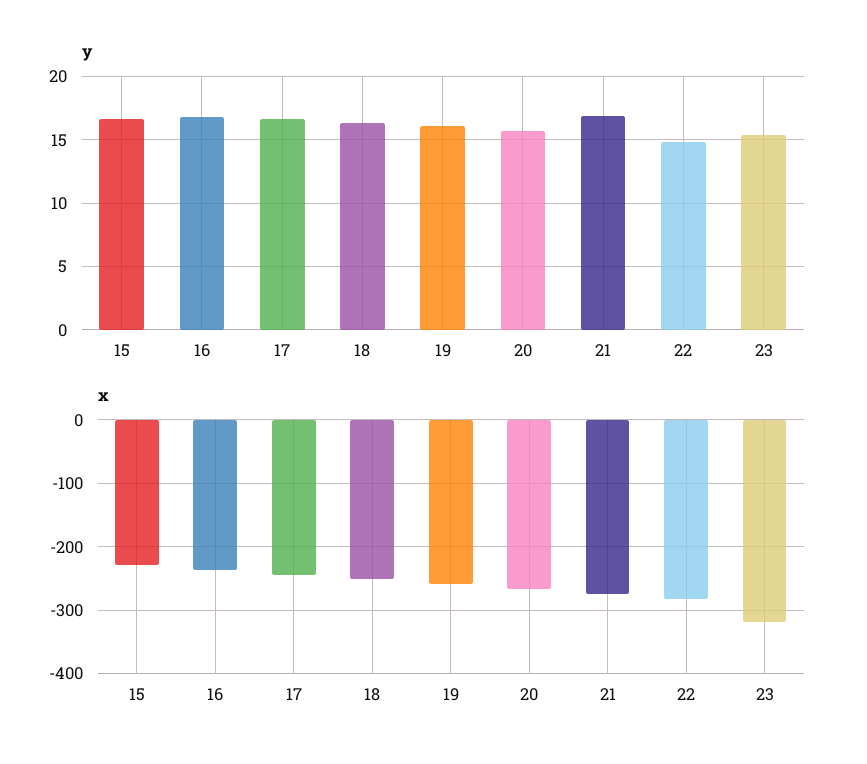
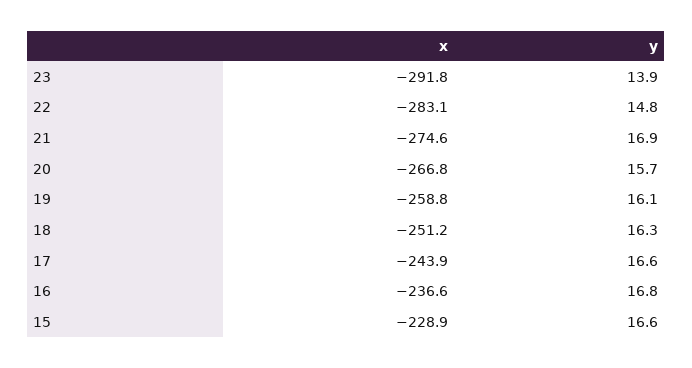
  {
    "y": {
      "15": 16.6,
      "16": 16.8,
      "17": 16.6,
      "18": 16.3,
      "19": 16.1,
      "20": 15.7,
      "21": 16.9,
      "22": 14.8,
-     "23": 15.5
+     "23": 13.9
    },
    "x": {
      "15": -228.9,
      "16": -236.6,
      "17": -243.9,
      "18": -251.2,
      "19": -258.8,
      "20": -266.8,
      "21": -274.6,
      "22": -283.1,
-     "23": -320
+     "23": -291.8
    }
  }

